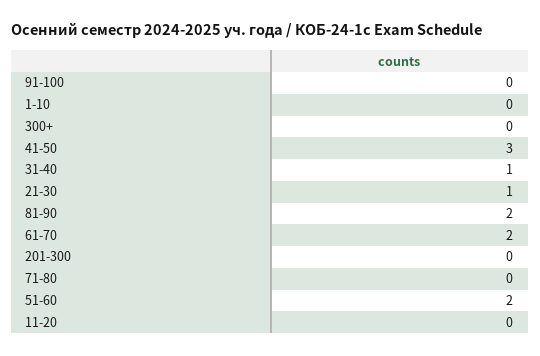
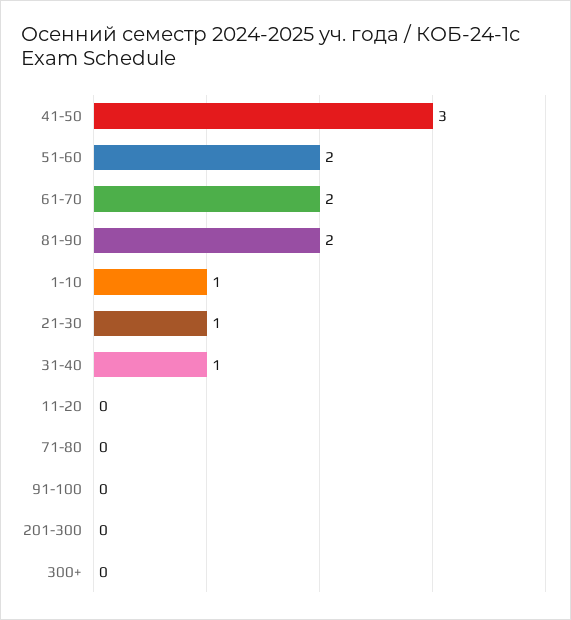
  {
    "91-100": 0,
-   "1-10": 0,
+   "1-10": 1,
    "300+": 0,
    "41-50": 3,
    "31-40": 1,
    "21-30": 1,
    "81-90": 2,
    "61-70": 2,
    "201-300": 0,
    "71-80": 0,
    "51-60": 2,
    "11-20": 0
  }

